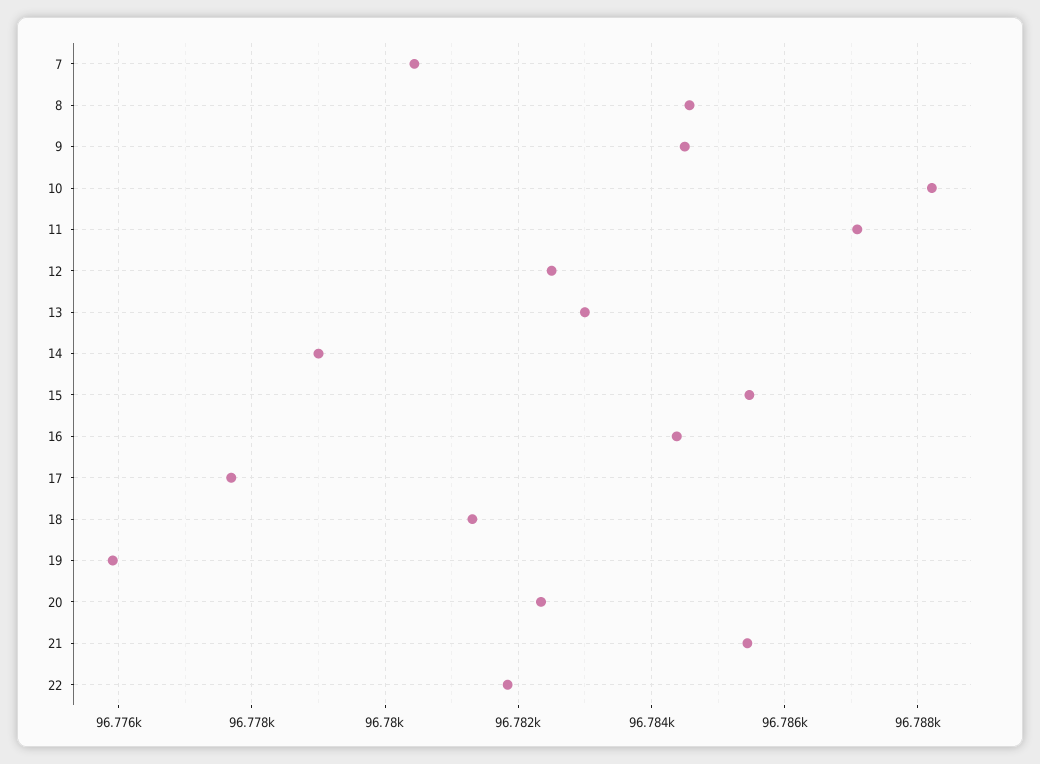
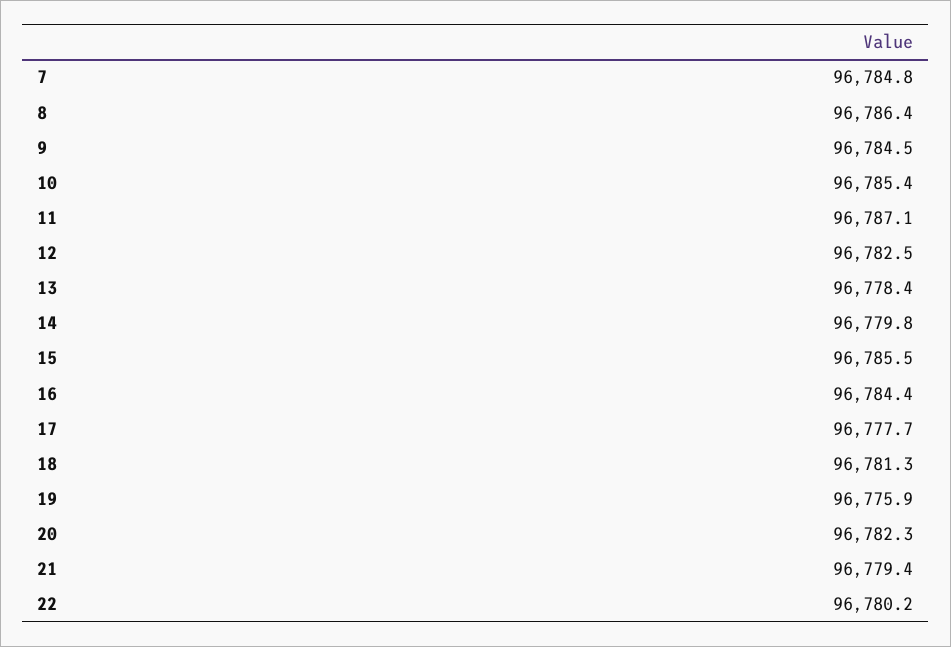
  {
-   "7": 96780.4,
+   "7": 96784.8,
-   "8": 96784.6,
+   "8": 96786.4,
    "9": 96784.5,
-   "10": 96788.2,
+   "10": 96785.4,
    "11": 96787.1,
    "12": 96782.5,
-   "13": 96783,
+   "13": 96778.4,
-   "14": 96779,
+   "14": 96779.8,
    "15": 96785.5,
    "16": 96784.4,
    "17": 96777.7,
    "18": 96781.3,
    "19": 96775.9,
    "20": 96782.3,
-   "21": 96785.4,
+   "21": 96779.4,
-   "22": 96781.8
+   "22": 96780.2
  }

